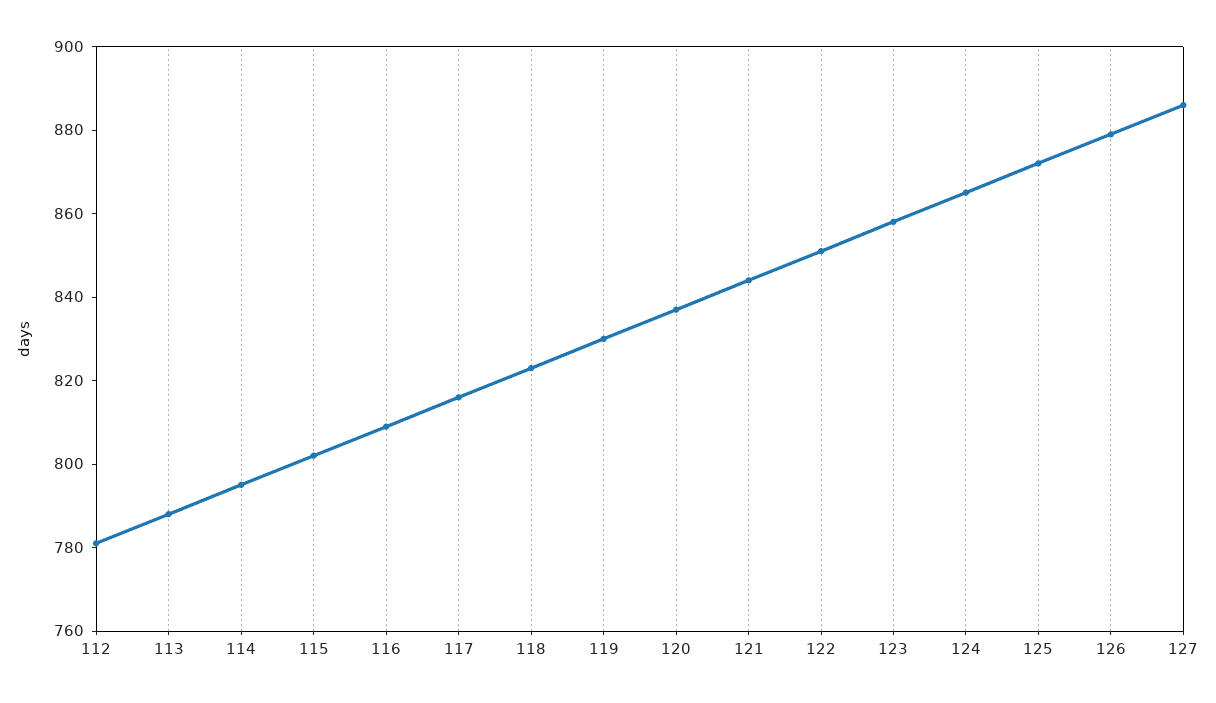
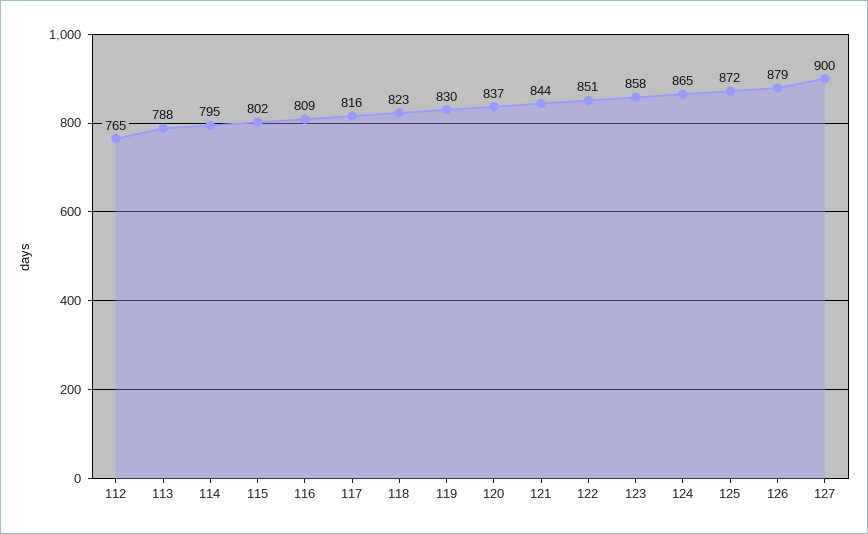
  {
-   "112": 780,
+   "112": 765,
    "113": 788,
    "114": 795,
    "115": 802,
    "116": 809,
    "117": 816,
    "118": 823,
    "119": 830,
    "120": 837,
    "121": 844,
    "122": 851,
    "123": 858,
    "124": 865,
    "125": 872,
    "126": 879,
-   "127": 885
+   "127": 900
  }

